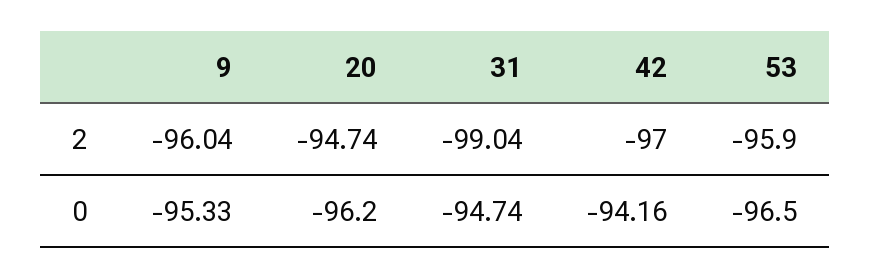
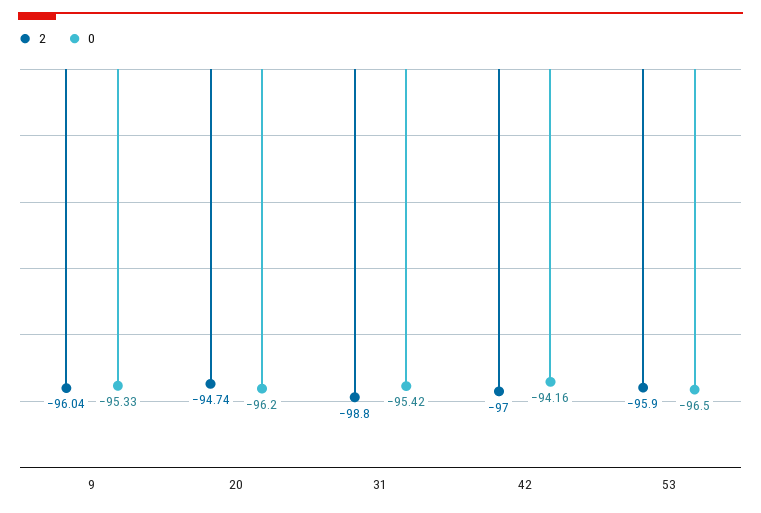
  {
    "2": {
      "9": -96.04,
      "20": -94.74,
-     "31": -99.04,
+     "31": -98.8,
      "42": -97,
      "53": -95.9
    },
    "0": {
      "9": -95.33,
      "20": -96.2,
-     "31": -94.74,
+     "31": -95.42,
      "42": -94.16,
      "53": -96.5
    }
  }

